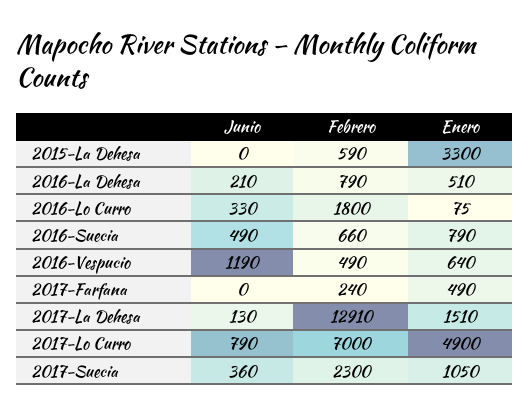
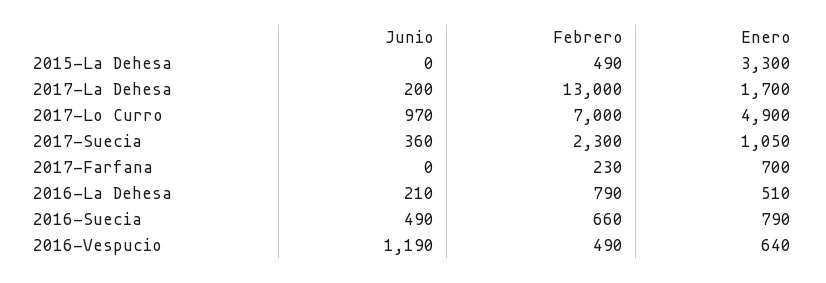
  {
    "Junio": {
      "2015-La Dehesa": 0,
      "2016-La Dehesa": 210,
-     "2016-Lo Curro": 330,
      "2016-Suecia": 490,
      "2016-Vespucio": 1190,
      "2017-Farfana": 0,
-     "2017-La Dehesa": 130,
+     "2017-La Dehesa": 200,
-     "2017-Lo Curro": 790,
+     "2017-Lo Curro": 970,
      "2017-Suecia": 360
    },
    "Febrero": {
-     "2015-La Dehesa": 590,
+     "2015-La Dehesa": 490,
      "2016-La Dehesa": 790,
-     "2016-Lo Curro": 1800,
      "2016-Suecia": 660,
      "2016-Vespucio": 490,
-     "2017-Farfana": 240,
+     "2017-Farfana": 230,
-     "2017-La Dehesa": 12910,
+     "2017-La Dehesa": 13000,
      "2017-Lo Curro": 7000,
      "2017-Suecia": 2300
    },
    "Enero": {
      "2015-La Dehesa": 3300,
      "2016-La Dehesa": 510,
-     "2016-Lo Curro": 75,
      "2016-Suecia": 790,
      "2016-Vespucio": 640,
-     "2017-Farfana": 490,
+     "2017-Farfana": 700,
-     "2017-La Dehesa": 1510,
+     "2017-La Dehesa": 1700,
      "2017-Lo Curro": 4900,
      "2017-Suecia": 1050
    }
  }

